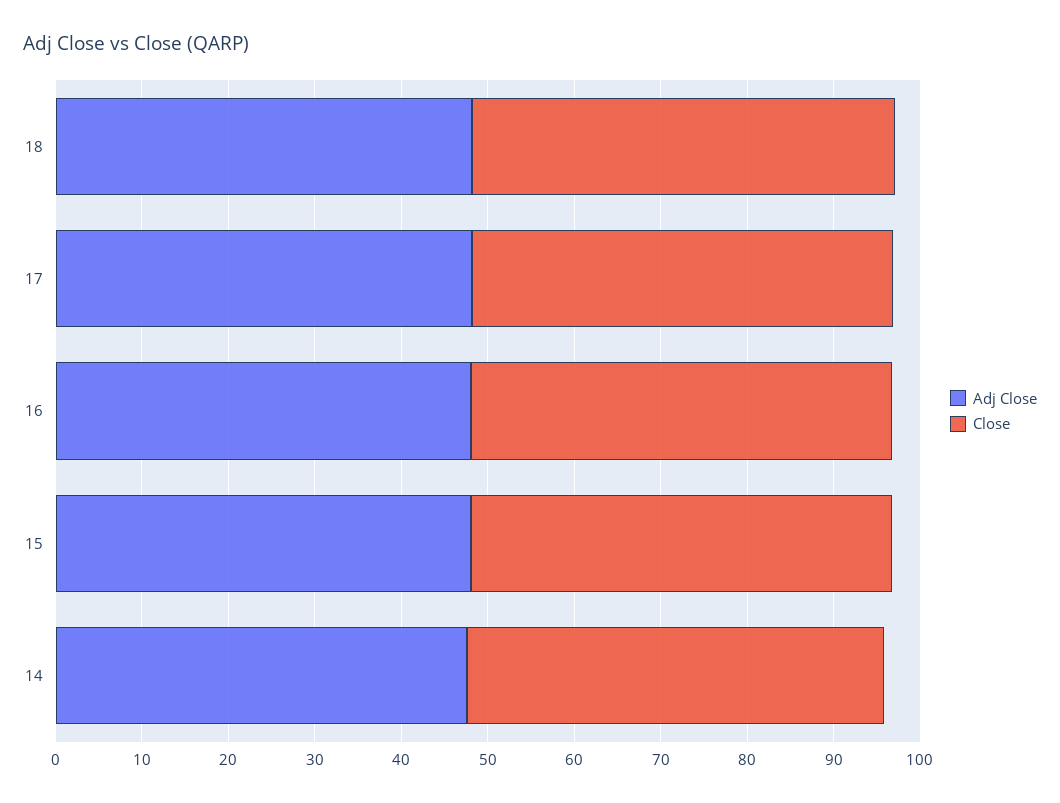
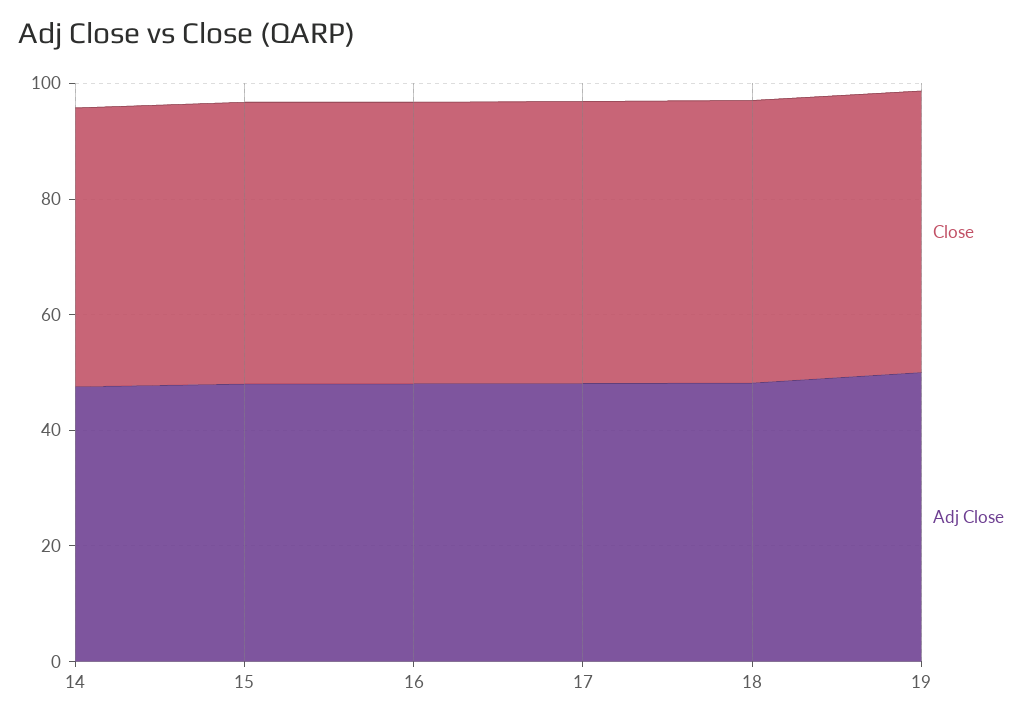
  {
    "Adj Close": {
      "18": 48,
      "17": 48,
      "16": 48,
      "15": 48,
-     "14": 48
+     "14": 48,
+     "19": 50
    },
    "Close": {
      "18": 48,
      "17": 48,
      "16": 48,
      "15": 48,
-     "14": 48
+     "14": 48,
+     "19": 50
    }
  }

